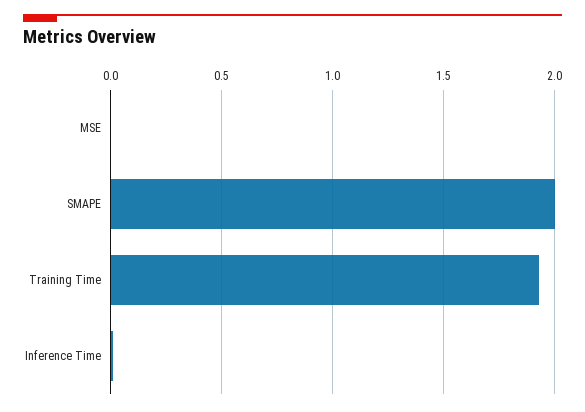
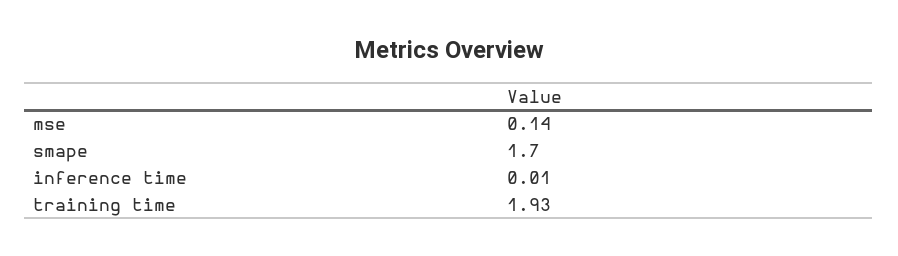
  {
-   "MSE": 0,
+   "MSE": 0.14,
-   "SMAPE": 2,
+   "SMAPE": 1.7,
    "Training Time": 1.93,
    "Inference Time": 0.01
  }

